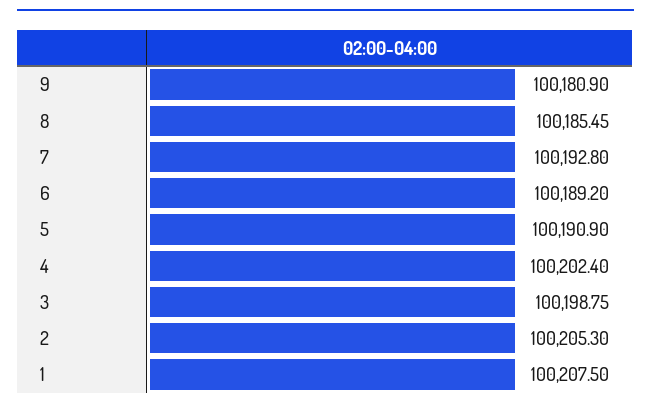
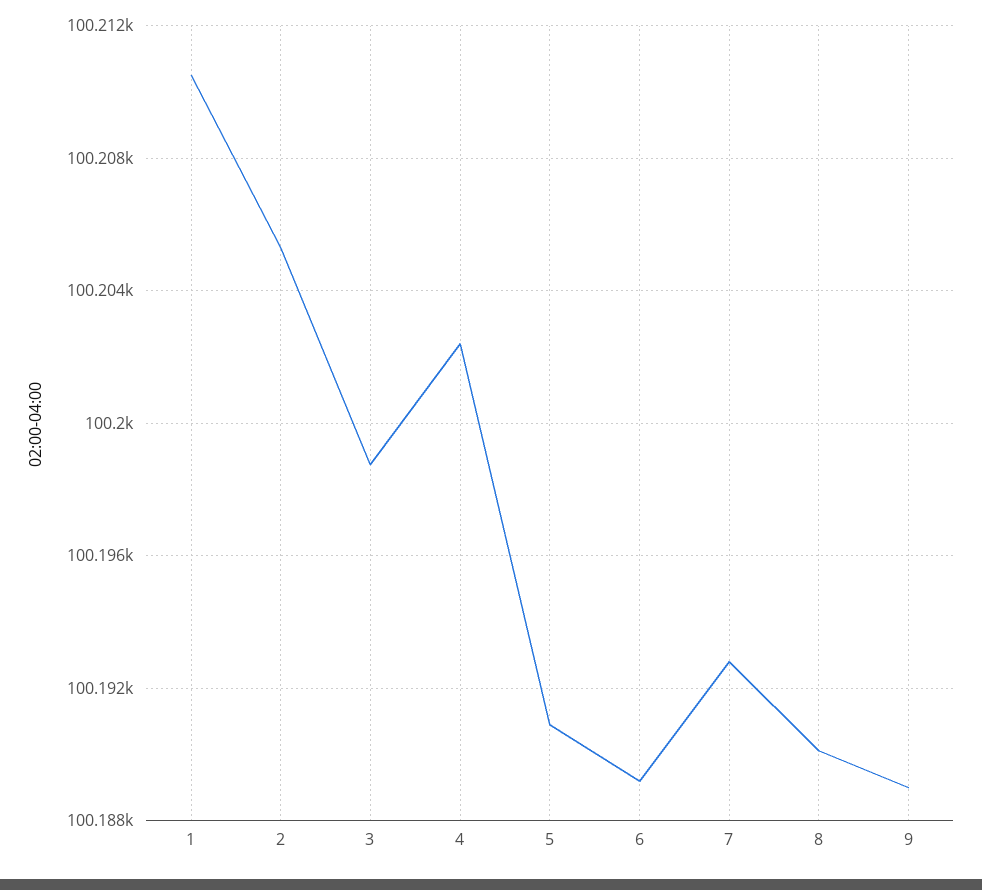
  {
-   "9": 100180.9,
+   "9": 100189,
-   "8": 100185.45,
+   "8": 100190,
    "7": 100192.8,
    "6": 100189.2,
    "5": 100190.9,
    "4": 100202.4,
    "3": 100198.75,
    "2": 100205.3,
-   "1": 100207.5
+   "1": 100210.5
  }

